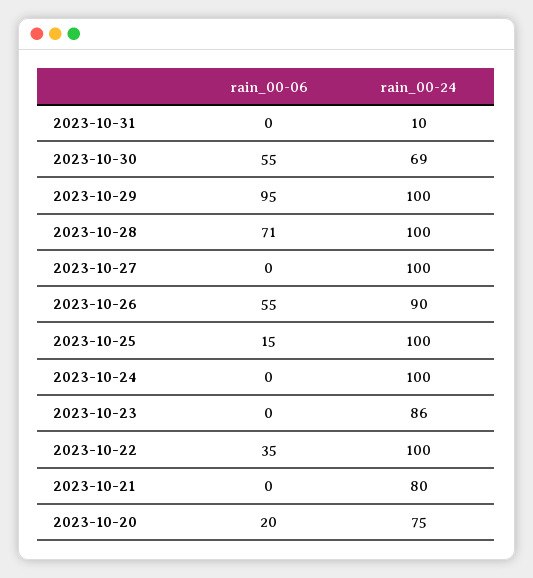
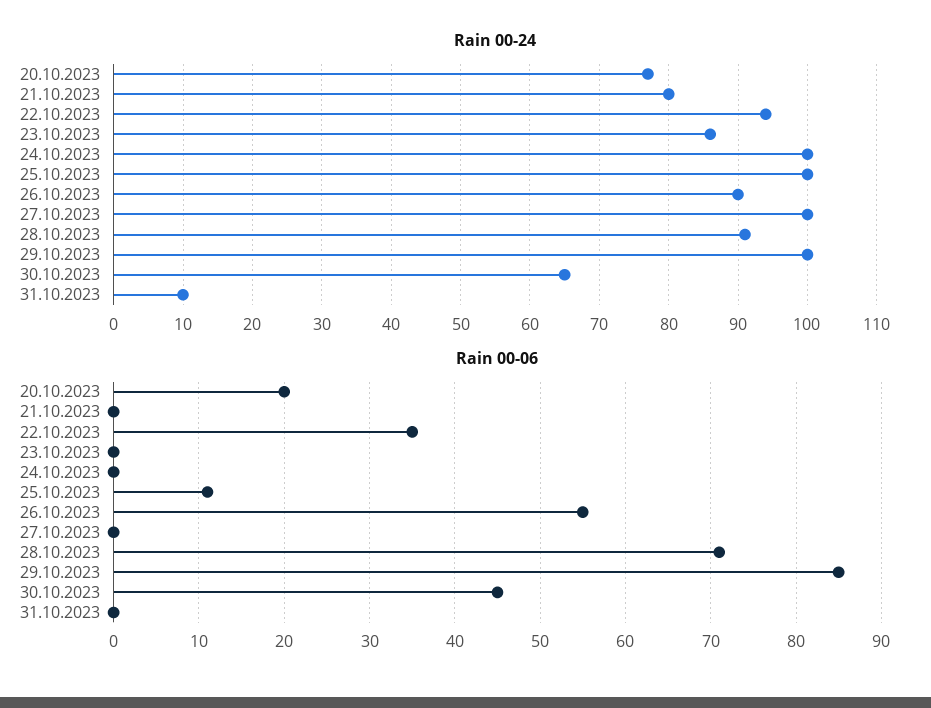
  {
    "rain_00-06": {
      "2023-10-31": 0,
-     "2023-10-30": 55,
+     "2023-10-30": 45,
-     "2023-10-29": 95,
+     "2023-10-29": 85,
      "2023-10-28": 71,
      "2023-10-27": 0,
      "2023-10-26": 55,
-     "2023-10-25": 15,
+     "2023-10-25": 11,
      "2023-10-24": 0,
      "2023-10-23": 0,
      "2023-10-22": 35,
      "2023-10-21": 0,
      "2023-10-20": 20
    },
    "rain_00-24": {
      "2023-10-31": 10,
-     "2023-10-30": 69,
+     "2023-10-30": 65,
      "2023-10-29": 100,
-     "2023-10-28": 100,
+     "2023-10-28": 91,
      "2023-10-27": 100,
      "2023-10-26": 90,
      "2023-10-25": 100,
      "2023-10-24": 100,
      "2023-10-23": 86,
-     "2023-10-22": 100,
+     "2023-10-22": 94,
      "2023-10-21": 80,
-     "2023-10-20": 75
+     "2023-10-20": 77
    }
  }

